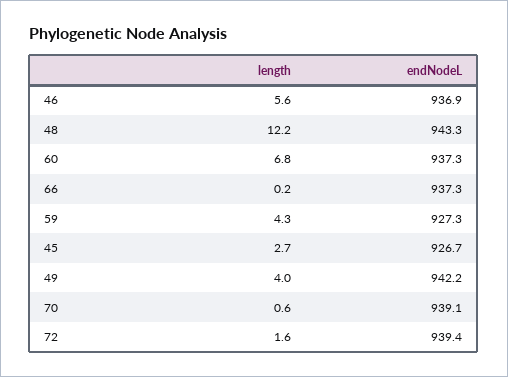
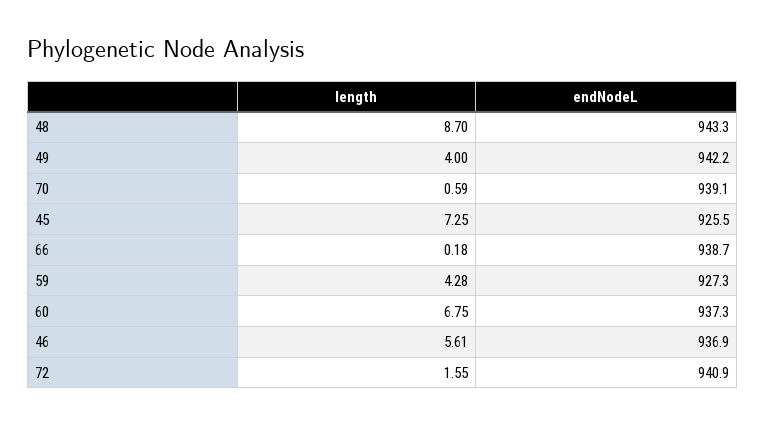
  {
    "length": {
      "46": 5.61,
-     "48": 12.2,
+     "48": 8.7,
      "60": 6.75,
      "66": 0.18,
      "59": 4.28,
-     "45": 2.7,
+     "45": 7.25,
      "49": 4,
      "70": 0.59,
      "72": 1.55
    },
    "endNodeL": {
      "46": 936.9,
      "48": 943.3,
      "60": 937.3,
-     "66": 937.3,
+     "66": 938.7,
      "59": 927.3,
-     "45": 926.7,
+     "45": 925.5,
      "49": 942.2,
      "70": 939.1,
-     "72": 939.4
+     "72": 940.9
    }
  }

